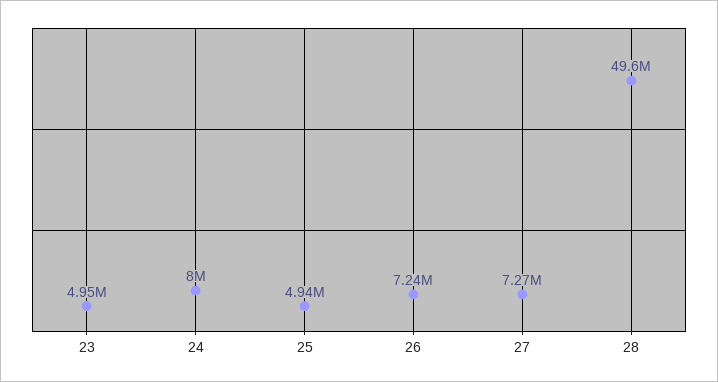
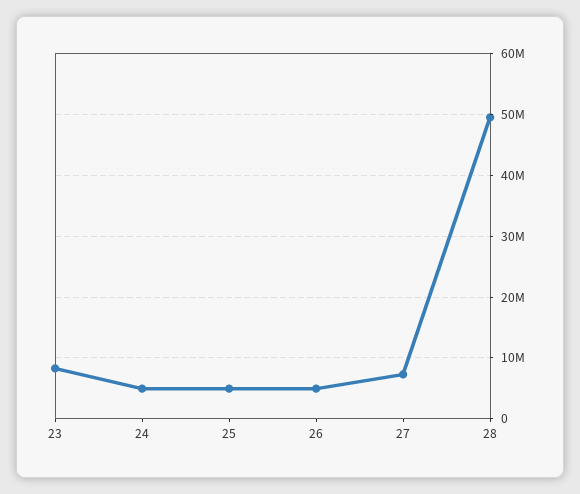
  {
-   "23": 4950000,
+   "23": 8000000,
-   "24": 8000000,
+   "24": 5000000,
    "25": 4940000,
-   "26": 7240000,
+   "26": 5000000,
    "27": 7270000,
    "28": 49600000
  }

